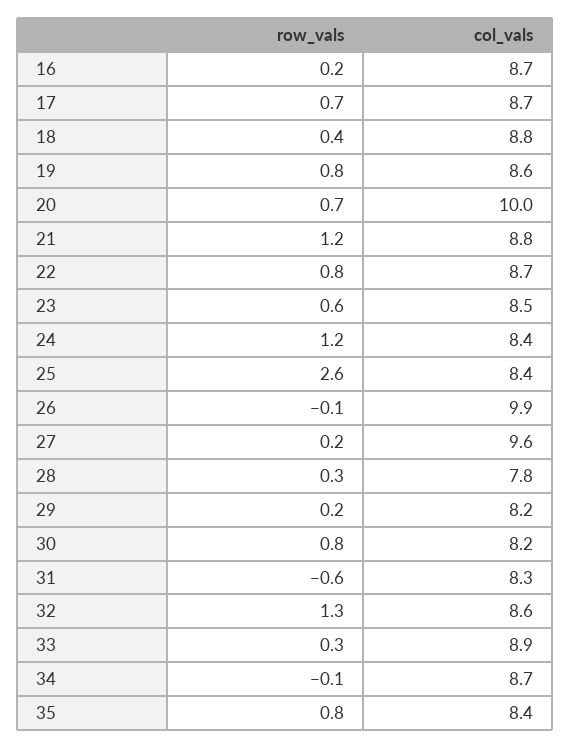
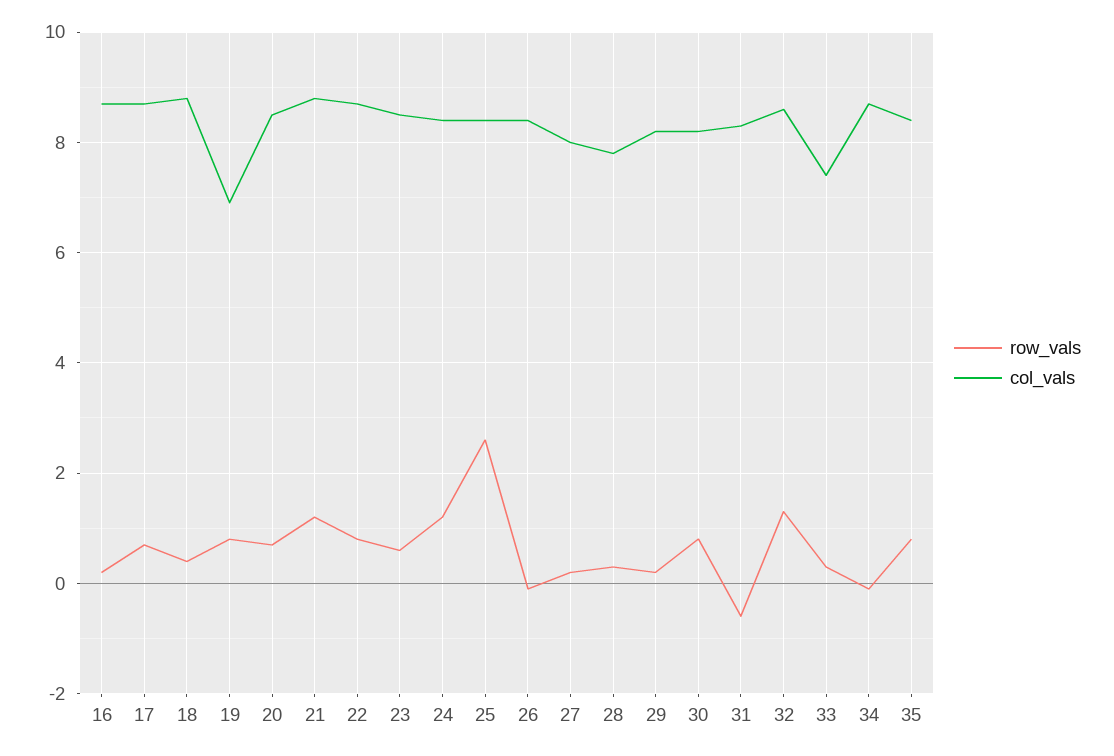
  {
    "row_vals": {
      "16": 0.2,
      "17": 0.7,
      "18": 0.4,
      "19": 0.8,
      "20": 0.7,
      "21": 1.2,
      "22": 0.8,
      "23": 0.6,
      "24": 1.2,
      "25": 2.6,
      "26": -0.1,
      "27": 0.2,
      "28": 0.3,
      "29": 0.2,
      "30": 0.8,
      "31": -0.6,
      "32": 1.3,
      "33": 0.3,
      "34": -0.1,
      "35": 0.8
    },
    "col_vals": {
      "16": 8.7,
      "17": 8.7,
      "18": 8.8,
-     "19": 8.6,
+     "19": 7,
-     "20": 10,
+     "20": 8.5,
      "21": 8.8,
      "22": 8.7,
      "23": 8.5,
      "24": 8.4,
      "25": 8.4,
-     "26": 9.9,
+     "26": 8.5,
-     "27": 9.6,
+     "27": 8,
      "28": 7.8,
      "29": 8.2,
      "30": 8.2,
      "31": 8.3,
      "32": 8.6,
-     "33": 8.9,
+     "33": 7.5,
      "34": 8.7,
      "35": 8.4
    }
  }

